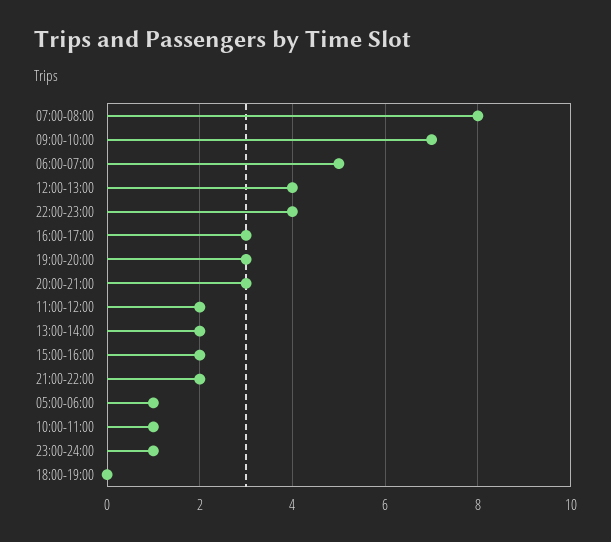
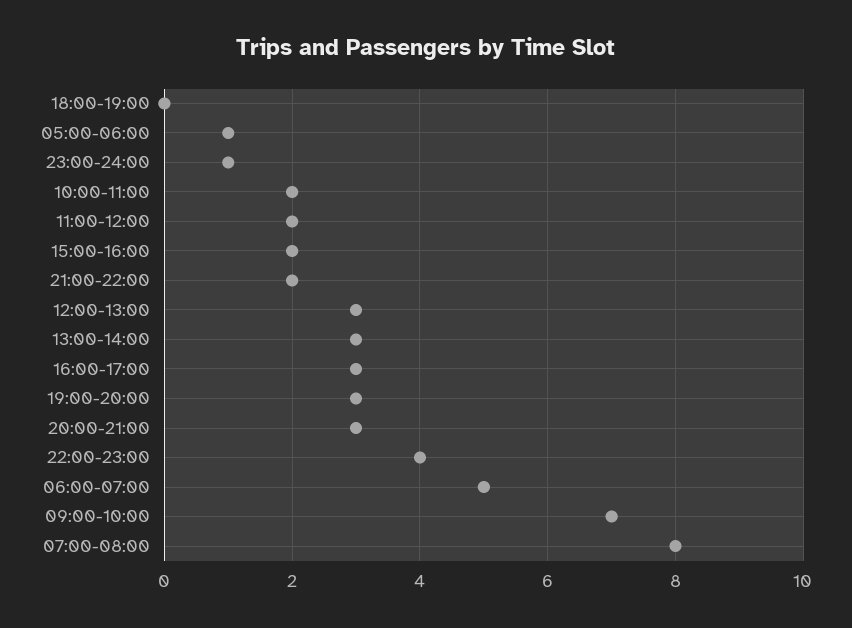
  {
    "07:00-08:00": 8,
    "09:00-10:00": 7,
    "06:00-07:00": 5,
-   "12:00-13:00": 4,
+   "12:00-13:00": 3,
    "22:00-23:00": 4,
    "16:00-17:00": 3,
    "19:00-20:00": 3,
    "20:00-21:00": 3,
    "11:00-12:00": 2,
-   "13:00-14:00": 2,
+   "13:00-14:00": 3,
    "15:00-16:00": 2,
    "21:00-22:00": 2,
    "05:00-06:00": 1,
-   "10:00-11:00": 1,
+   "10:00-11:00": 2,
    "23:00-24:00": 1,
    "18:00-19:00": 0
  }

